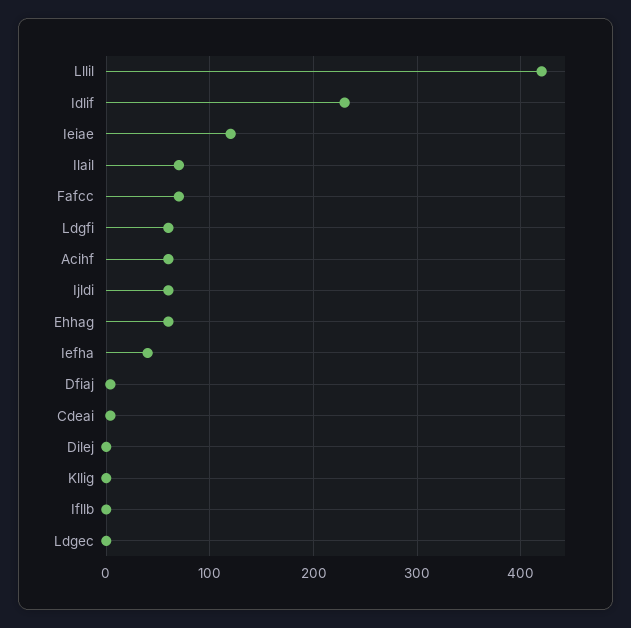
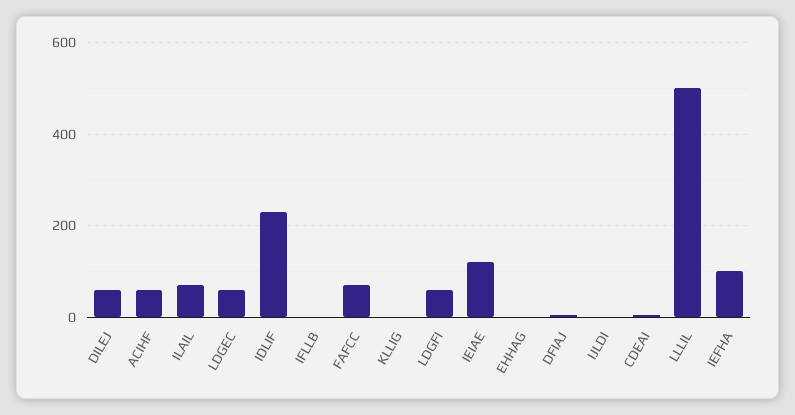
  {
-   "Lllil": 420,
+   "Lllil": 500,
    "Idlif": 230,
    "Ieiae": 120,
    "Ilail": 70,
    "Fafcc": 70,
    "Ldgfi": 60,
    "Acihf": 60,
-   "Ijldi": 60,
+   "Ijldi": 0,
-   "Ehhag": 60,
+   "Ehhag": 0,
-   "Iefha": 40,
+   "Iefha": 100,
    "Dfiaj": 0,
    "Cdeai": 0,
-   "Dilej": 0,
+   "Dilej": 60,
    "Kllig": 0,
    "Ifllb": 0,
-   "Ldgec": 0
+   "Ldgec": 60
  }

